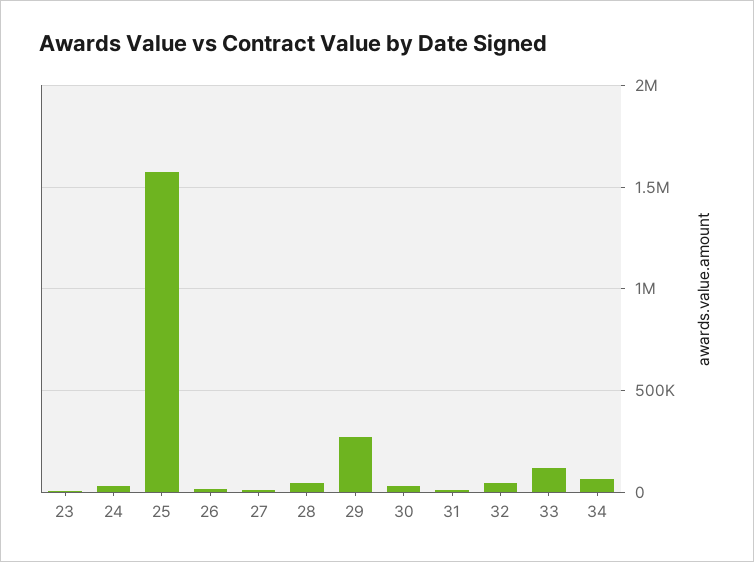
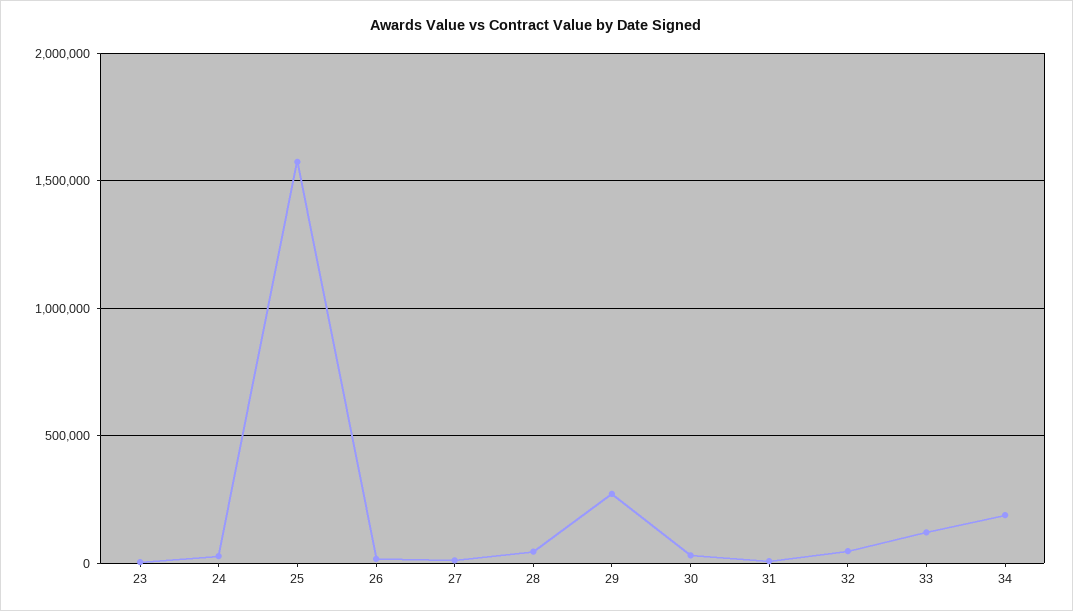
  {
    "23": 0,
    "24": 50000,
    "25": 1600000,
    "26": 0,
    "27": 0,
    "28": 50000,
    "29": 250000,
    "30": 50000,
    "31": 0,
    "32": 50000,
    "33": 100000,
-   "34": 50000
+   "34": 200000
  }

